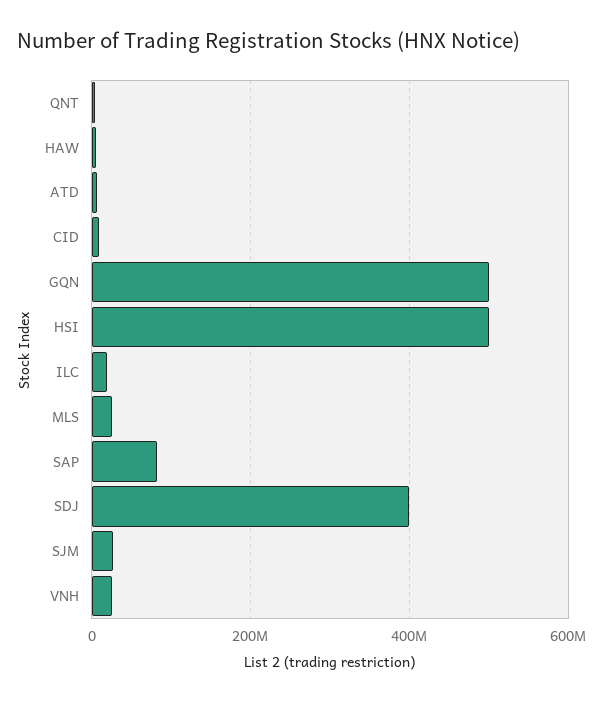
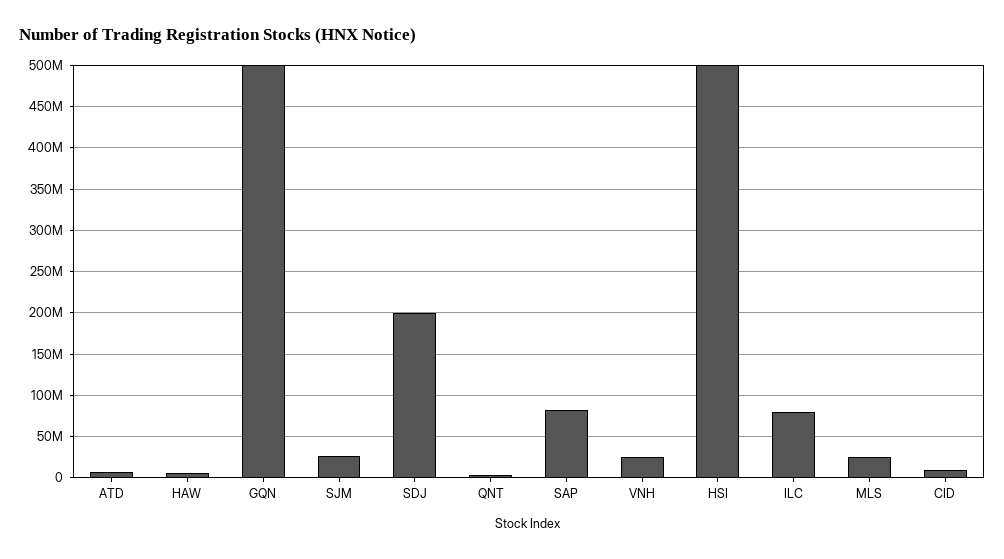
  {
    "QNT": 0,
    "HAW": 10000000,
    "ATD": 10000000,
    "CID": 10000000,
    "GQN": 500000000,
    "HSI": 500000000,
-   "ILC": 20000000,
+   "ILC": 80000000,
    "MLS": 30000000,
    "SAP": 80000000,
-   "SDJ": 400000000,
+   "SDJ": 200000000,
    "SJM": 30000000,
    "VNH": 30000000
  }

